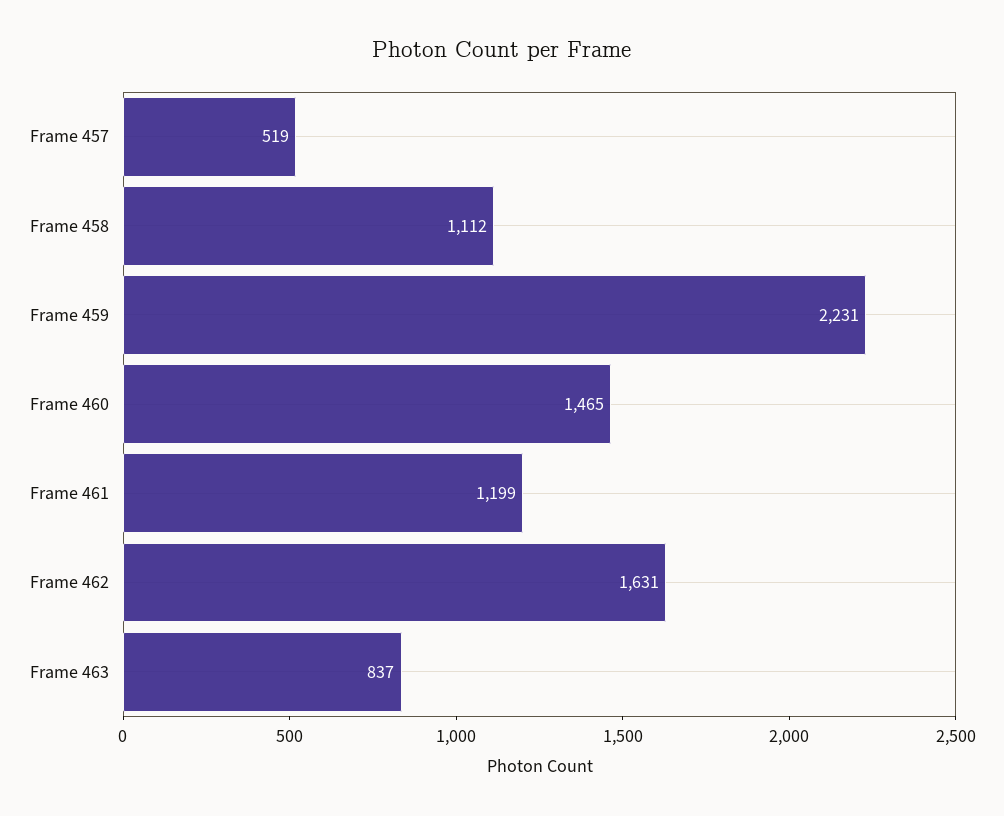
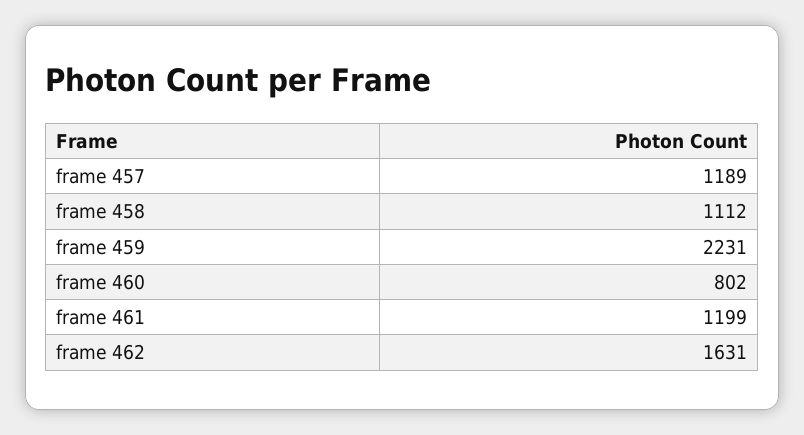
  {
-   "Frame 457": 519,
+   "Frame 457": 1189,
    "Frame 458": 1112,
    "Frame 459": 2231,
-   "Frame 460": 1465,
+   "Frame 460": 802,
    "Frame 461": 1199,
-   "Frame 462": 1631,
+   "Frame 462": 1631
-   "Frame 463": 837
  }

